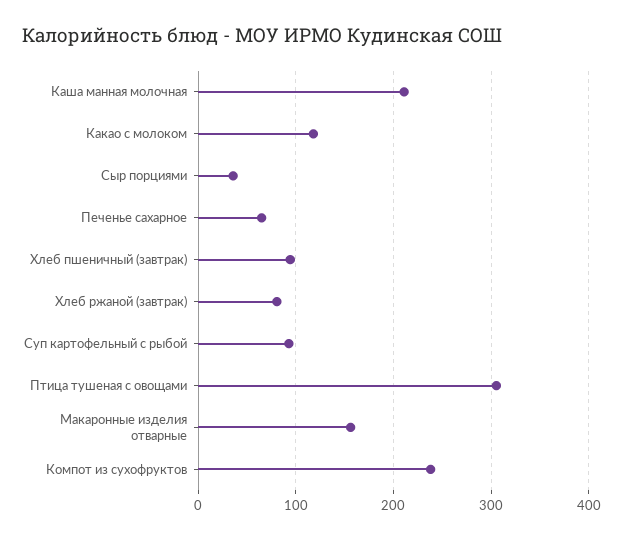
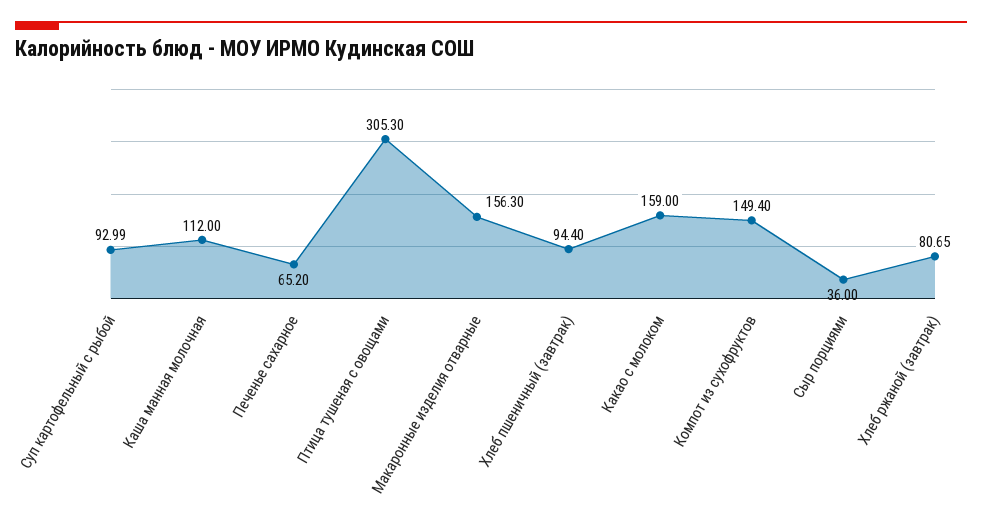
  {
-   "Каша манная молочная": 210,
+   "Каша манная молочная": 112,
-   "Какао с молоком": 120,
+   "Какао с молоком": 159,
    "Сыр порциями": 36,
    "Печенье сахарное": 65.2,
    "Хлеб пшеничный (завтрак)": 94.4,
    "Хлеб ржаной (завтрак)": 80.65,
    "Суп картофельный с рыбой": 92.99,
    "Птица тушеная с овощами": 305.3,
    "Макаронные изделия отварные": 156.3,
-   "Компот из сухофруктов": 240
+   "Компот из сухофруктов": 149.4
  }

